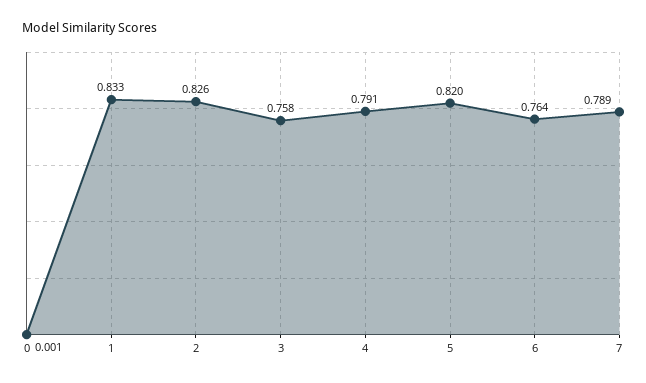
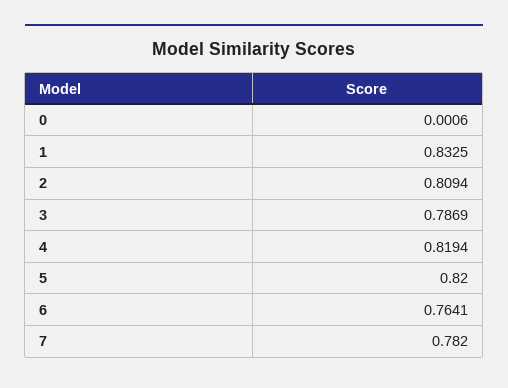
  {
    "0": 0.0006,
    "1": 0.8325,
-   "2": 0.826,
+   "2": 0.8094,
-   "3": 0.758,
+   "3": 0.7869,
-   "4": 0.791,
+   "4": 0.8194,
    "5": 0.82,
    "6": 0.7641,
-   "7": 0.789
+   "7": 0.782
  }

